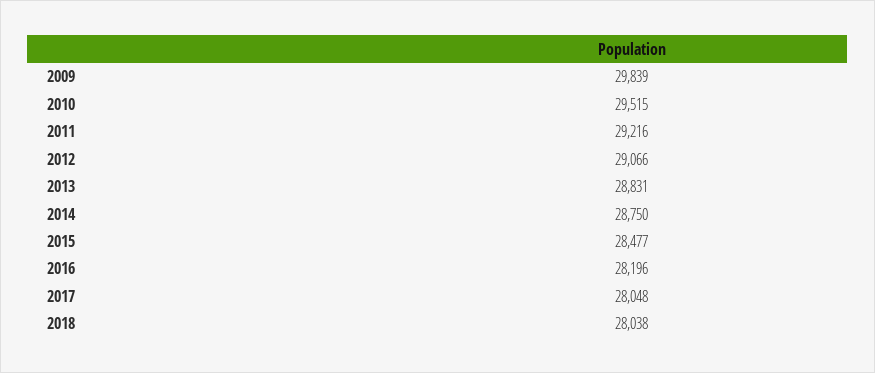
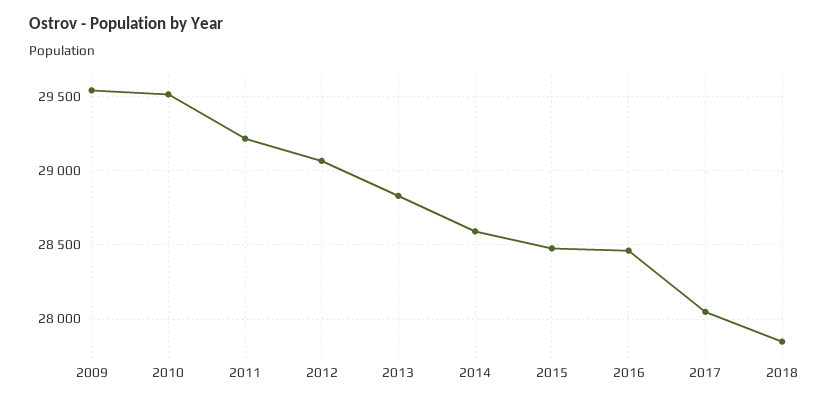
  {
-   "2009": 29839,
+   "2009": 29550,
    "2010": 29515,
    "2011": 29216,
    "2012": 29066,
    "2013": 28831,
-   "2014": 28750,
+   "2014": 28600,
    "2015": 28477,
-   "2016": 28196,
+   "2016": 28450,
    "2017": 28048,
-   "2018": 28038
+   "2018": 27850
  }

